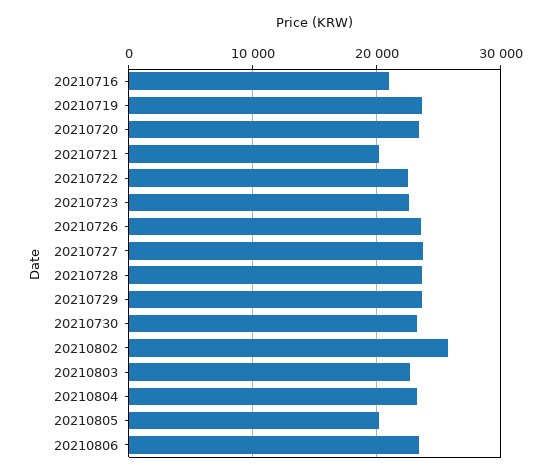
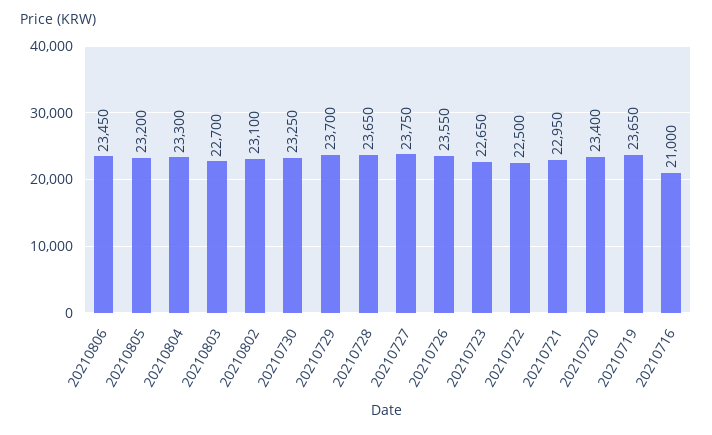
  {
    "20210716": 21000,
    "20210719": 23650,
    "20210720": 23400,
-   "20210721": 20000,
+   "20210721": 22950,
    "20210722": 22500,
    "20210723": 22650,
    "20210726": 23550,
    "20210727": 23750,
    "20210728": 23650,
    "20210729": 23700,
    "20210730": 23250,
-   "20210802": 26000,
+   "20210802": 23100,
    "20210803": 22700,
    "20210804": 23300,
-   "20210805": 20000,
+   "20210805": 23200,
    "20210806": 23450
  }

